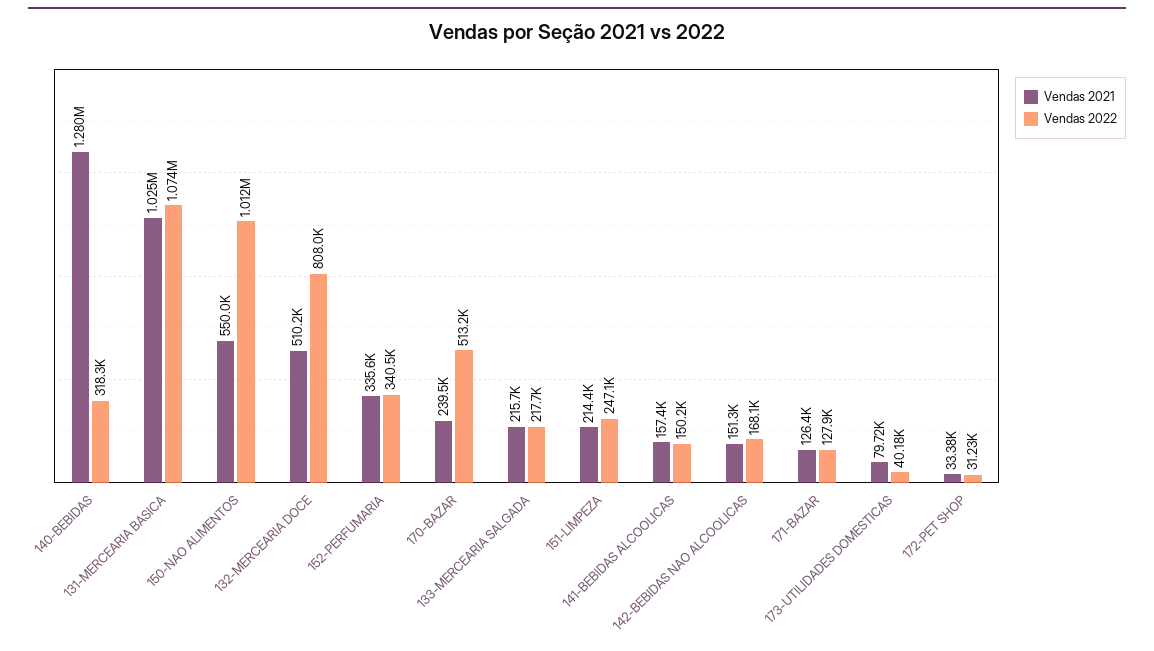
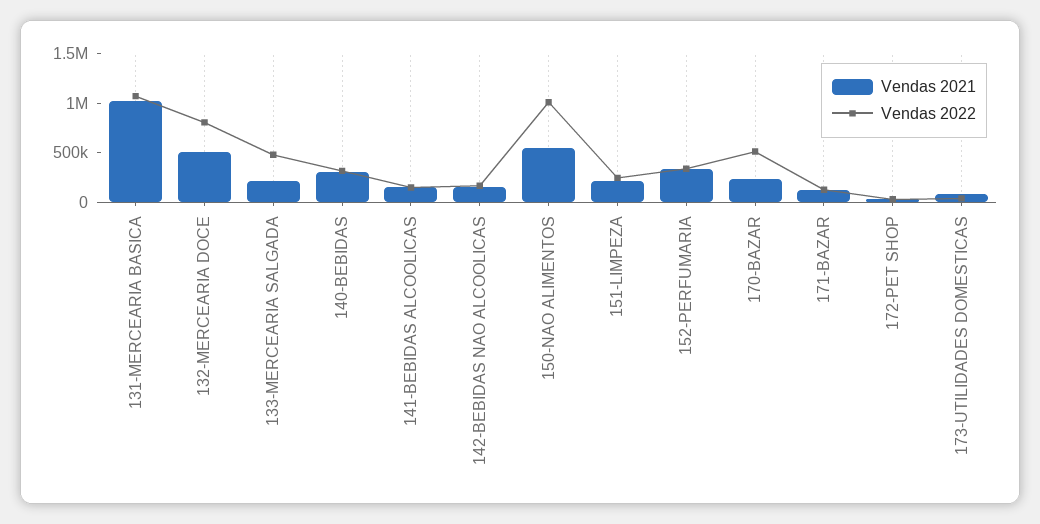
  {
    "Vendas 2021": {
-     "140-BEBIDAS": 1280000,
+     "140-BEBIDAS": 300000,
      "131-MERCEARIA BASICA": 1025000,
      "150-NAO ALIMENTOS": 550000,
      "132-MERCEARIA DOCE": 510200,
      "152-PERFUMARIA": 335600,
      "170-BAZAR": 239500,
      "133-MERCEARIA SALGADA": 215700,
      "151-LIMPEZA": 214400,
      "141-BEBIDAS ALCOOLICAS": 157400,
      "142-BEBIDAS NAO ALCOOLICAS": 151300,
      "171-BAZAR": 126400,
      "173-UTILIDADES DOMESTICAS": 79720,
      "172-PET SHOP": 33380
    },
    "Vendas 2022": {
      "140-BEBIDAS": 318300,
      "131-MERCEARIA BASICA": 1074000,
      "150-NAO ALIMENTOS": 1012000,
      "132-MERCEARIA DOCE": 808000,
      "152-PERFUMARIA": 340500,
      "170-BAZAR": 513200,
-     "133-MERCEARIA SALGADA": 217700,
+     "133-MERCEARIA SALGADA": 500000,
      "151-LIMPEZA": 247100,
      "141-BEBIDAS ALCOOLICAS": 150200,
      "142-BEBIDAS NAO ALCOOLICAS": 168100,
      "171-BAZAR": 127900,
      "173-UTILIDADES DOMESTICAS": 40180,
      "172-PET SHOP": 31230
    }
  }

